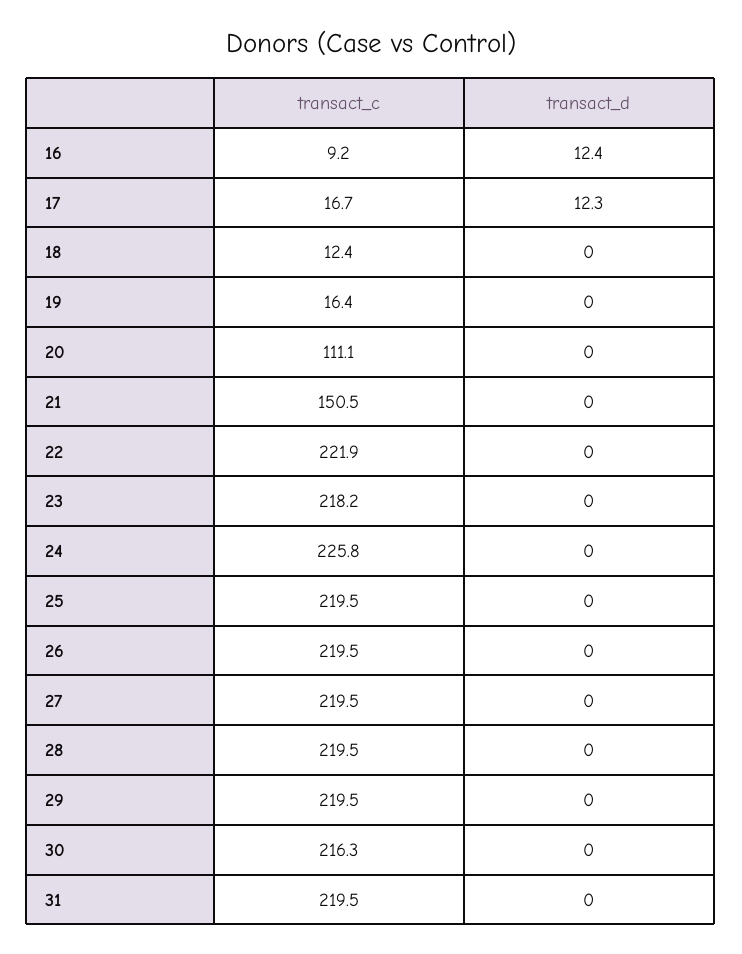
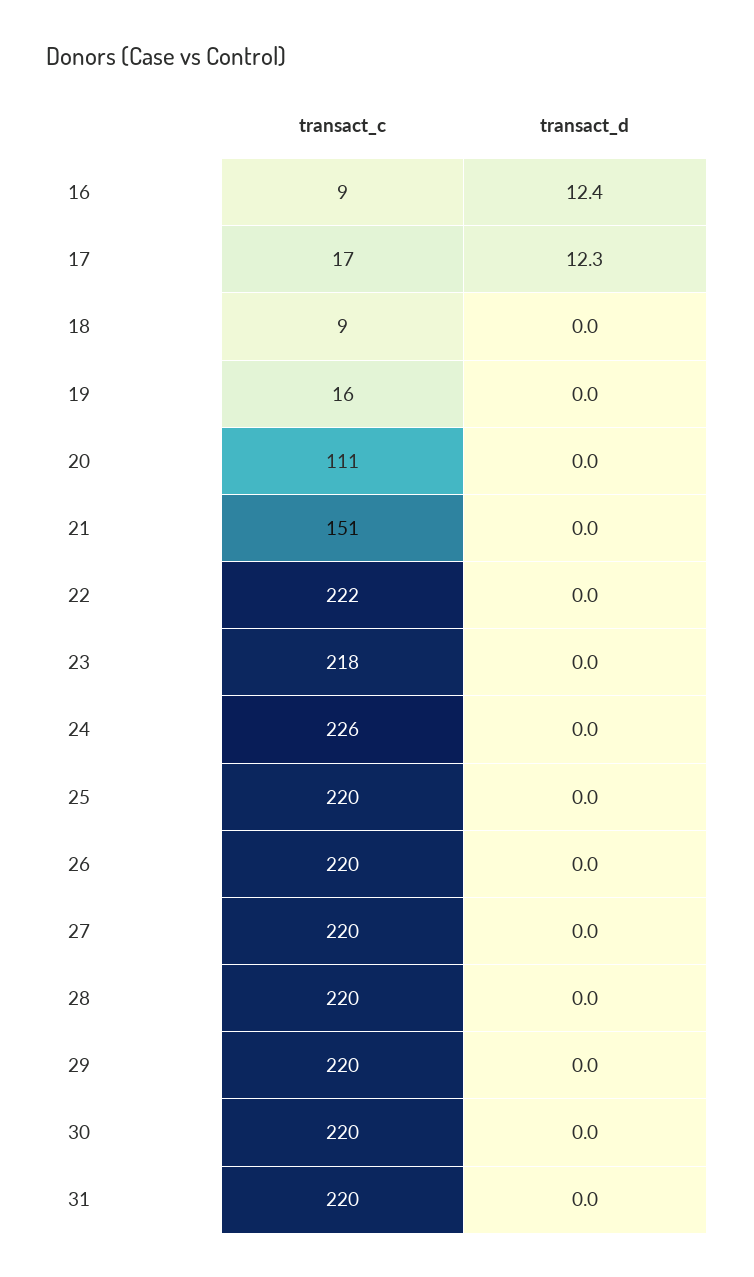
  {
    "transact_c": {
      "16": 9.2,
      "17": 16.7,
-     "18": 12.4,
+     "18": 9,
      "19": 16.4,
      "20": 111.1,
      "21": 150.5,
      "22": 221.9,
      "23": 218.2,
      "24": 225.8,
      "25": 219.5,
      "26": 219.5,
      "27": 219.5,
      "28": 219.5,
      "29": 219.5,
-     "30": 216.3,
+     "30": 220,
      "31": 219.5
    },
    "transact_d": {
      "16": 12.4,
      "17": 12.3,
      "18": 0,
      "19": 0,
      "20": 0,
      "21": 0,
      "22": 0,
      "23": 0,
      "24": 0,
      "25": 0,
      "26": 0,
      "27": 0,
      "28": 0,
      "29": 0,
      "30": 0,
      "31": 0
    }
  }

